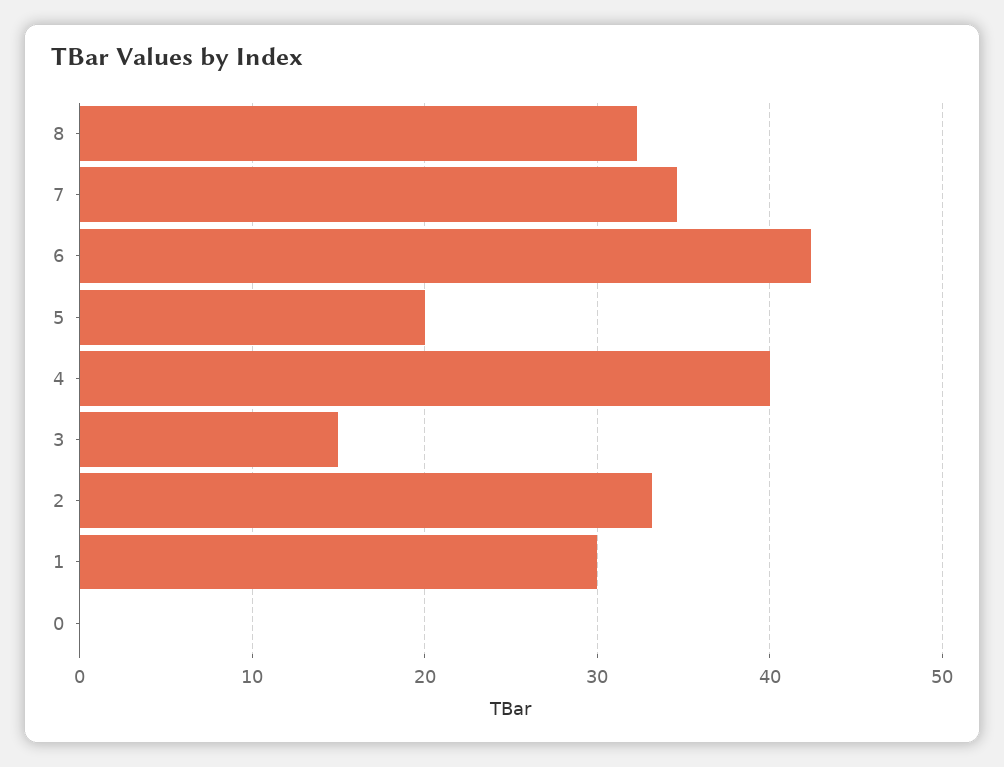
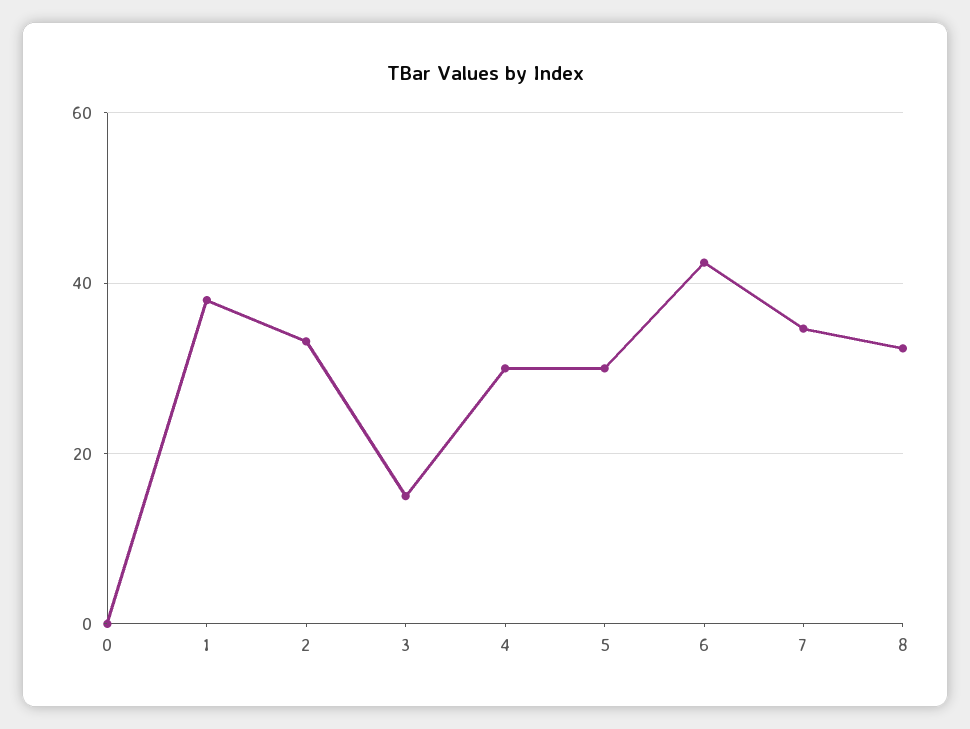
  {
    "8": 32,
    "7": 35,
    "6": 42,
-   "5": 20,
+   "5": 30,
-   "4": 40,
+   "4": 30,
    "3": 15,
    "2": 33,
-   "1": 30,
+   "1": 38,
    "0": 0
  }

